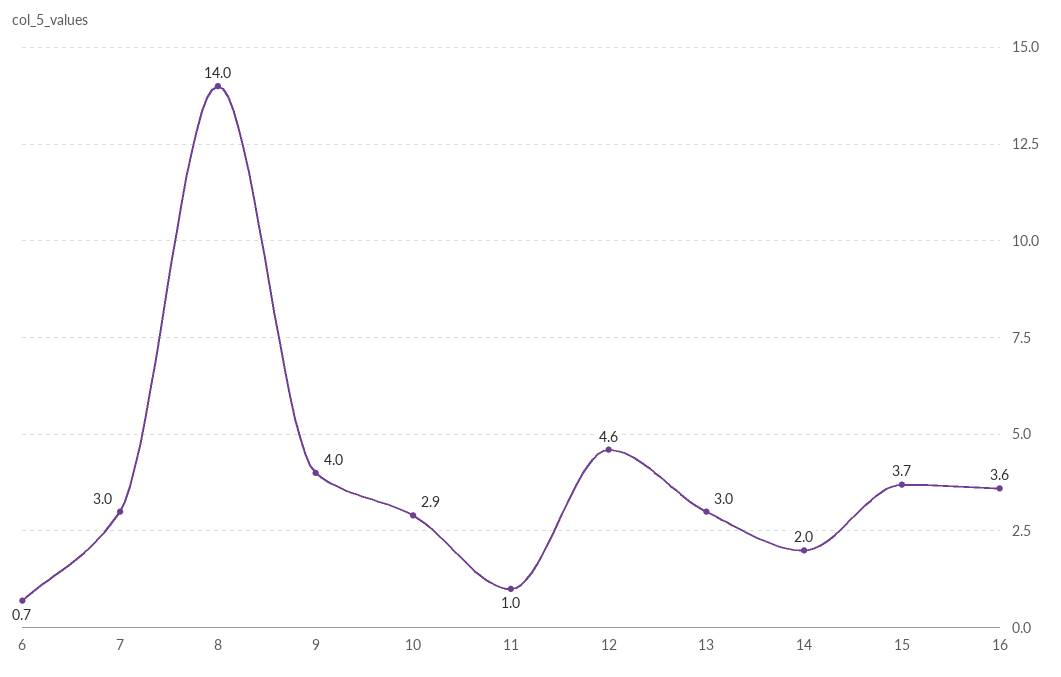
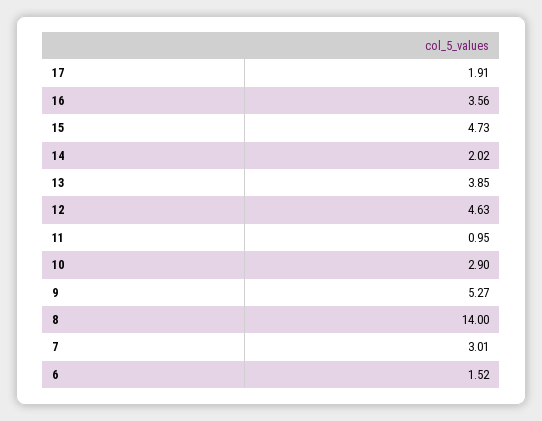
  {
-   "6": 0.7,
+   "6": 1.52,
    "7": 3.01,
    "8": 14,
-   "9": 4,
+   "9": 5.27,
    "10": 2.9,
    "11": 0.95,
    "12": 4.63,
-   "13": 3,
+   "13": 3.85,
    "14": 2.02,
-   "15": 3.7,
+   "15": 4.73,
-   "16": 3.56
+   "16": 3.56,
+   "17": 1.91
  }

